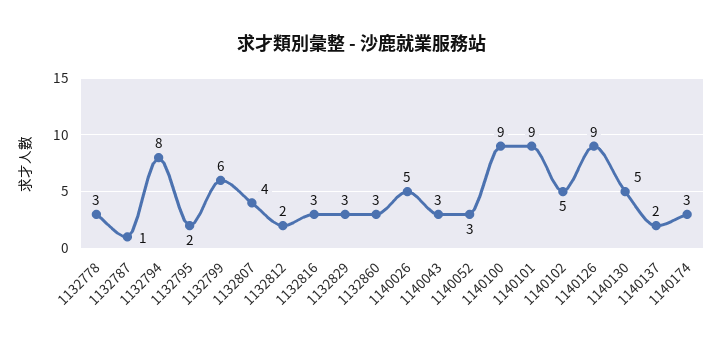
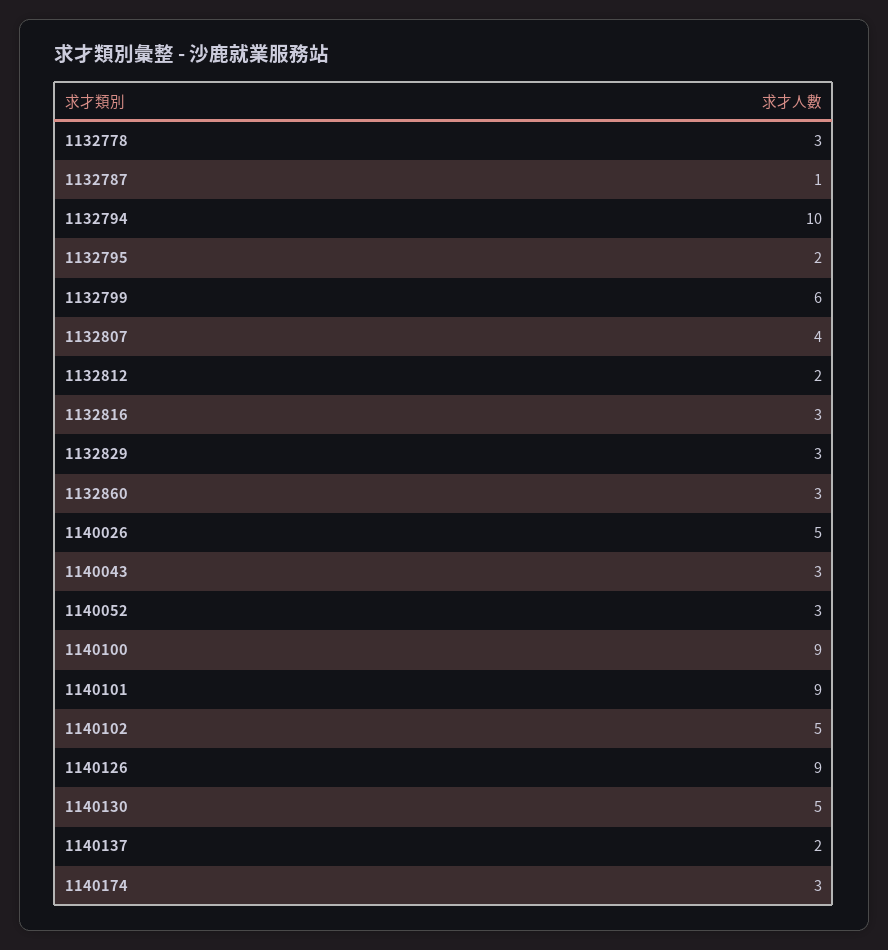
  {
    "1132778": 3,
    "1132787": 1,
-   "1132794": 8,
+   "1132794": 10,
    "1132795": 2,
    "1132799": 6,
    "1132807": 4,
    "1132812": 2,
    "1132816": 3,
    "1132829": 3,
    "1132860": 3,
    "1140026": 5,
    "1140043": 3,
    "1140052": 3,
    "1140100": 9,
    "1140101": 9,
    "1140102": 5,
    "1140126": 9,
    "1140130": 5,
    "1140137": 2,
    "1140174": 3
  }

